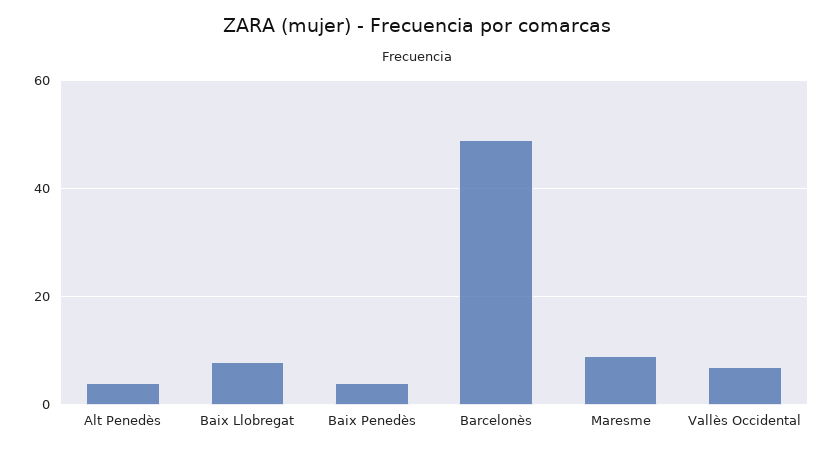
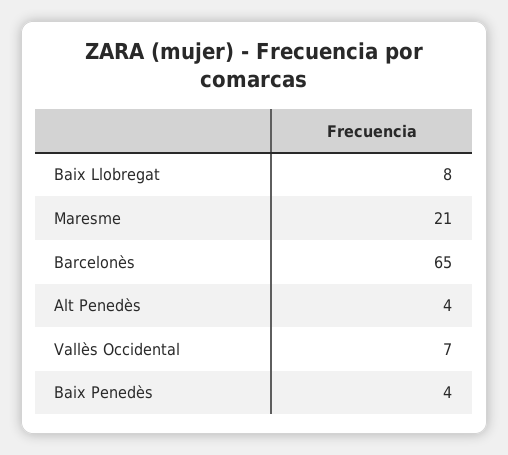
  {
    "Alt Penedès": 4,
    "Baix Llobregat": 8,
    "Baix Penedès": 4,
-   "Barcelonès": 50,
+   "Barcelonès": 65,
-   "Maresme": 10,
+   "Maresme": 21,
    "Vallès Occidental": 7
  }

